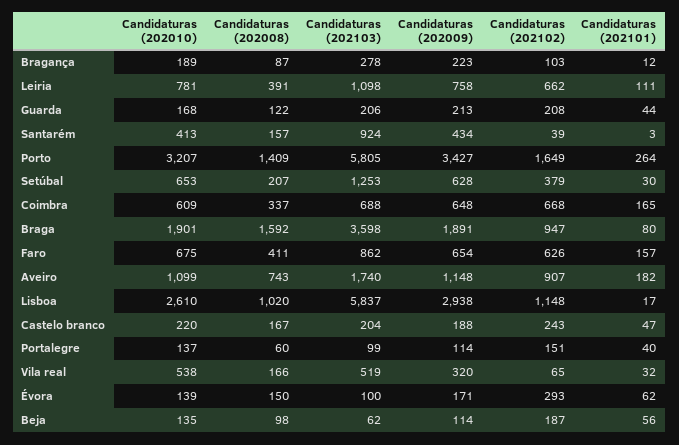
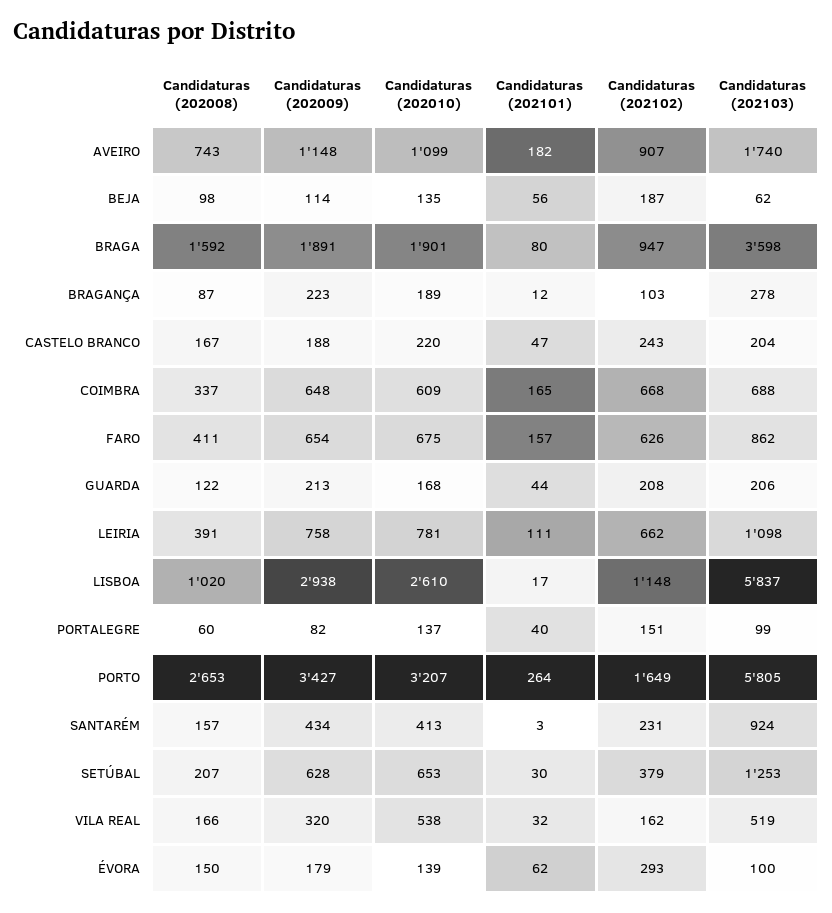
  {
    "Candidaturas (202010)": {
      "Bragança": 189,
      "Leiria": 781,
      "Guarda": 168,
      "Santarém": 413,
      "Porto": 3207,
      "Setúbal": 653,
      "Coimbra": 609,
      "Braga": 1901,
      "Faro": 675,
      "Aveiro": 1099,
      "Lisboa": 2610,
      "Castelo branco": 220,
      "Portalegre": 137,
      "Vila real": 538,
      "Évora": 139,
      "Beja": 135
    },
    "Candidaturas (202008)": {
      "Bragança": 87,
      "Leiria": 391,
      "Guarda": 122,
      "Santarém": 157,
-     "Porto": 1409,
+     "Porto": 2653,
      "Setúbal": 207,
      "Coimbra": 337,
      "Braga": 1592,
      "Faro": 411,
      "Aveiro": 743,
      "Lisboa": 1020,
      "Castelo branco": 167,
      "Portalegre": 60,
      "Vila real": 166,
      "Évora": 150,
      "Beja": 98
    },
    "Candidaturas (202103)": {
      "Bragança": 278,
      "Leiria": 1098,
      "Guarda": 206,
      "Santarém": 924,
      "Porto": 5805,
      "Setúbal": 1253,
      "Coimbra": 688,
      "Braga": 3598,
      "Faro": 862,
      "Aveiro": 1740,
      "Lisboa": 5837,
      "Castelo branco": 204,
      "Portalegre": 99,
      "Vila real": 519,
      "Évora": 100,
      "Beja": 62
    },
    "Candidaturas (202009)": {
      "Bragança": 223,
      "Leiria": 758,
      "Guarda": 213,
      "Santarém": 434,
      "Porto": 3427,
      "Setúbal": 628,
      "Coimbra": 648,
      "Braga": 1891,
      "Faro": 654,
      "Aveiro": 1148,
      "Lisboa": 2938,
      "Castelo branco": 188,
-     "Portalegre": 114,
+     "Portalegre": 82,
      "Vila real": 320,
-     "Évora": 171,
+     "Évora": 179,
      "Beja": 114
    },
    "Candidaturas (202102)": {
      "Bragança": 103,
      "Leiria": 662,
      "Guarda": 208,
-     "Santarém": 39,
+     "Santarém": 231,
      "Porto": 1649,
      "Setúbal": 379,
      "Coimbra": 668,
      "Braga": 947,
      "Faro": 626,
      "Aveiro": 907,
      "Lisboa": 1148,
      "Castelo branco": 243,
      "Portalegre": 151,
-     "Vila real": 65,
+     "Vila real": 162,
      "Évora": 293,
      "Beja": 187
    },
    "Candidaturas (202101)": {
      "Bragança": 12,
      "Leiria": 111,
      "Guarda": 44,
      "Santarém": 3,
      "Porto": 264,
      "Setúbal": 30,
      "Coimbra": 165,
      "Braga": 80,
      "Faro": 157,
      "Aveiro": 182,
      "Lisboa": 17,
      "Castelo branco": 47,
      "Portalegre": 40,
      "Vila real": 32,
      "Évora": 62,
      "Beja": 56
    }
  }

